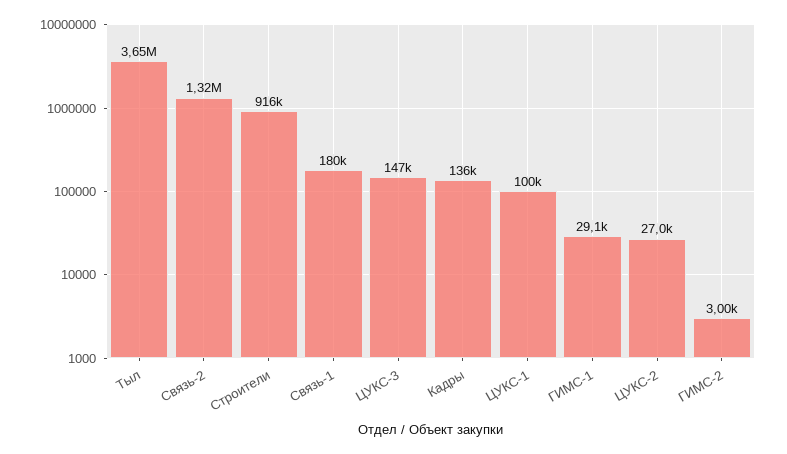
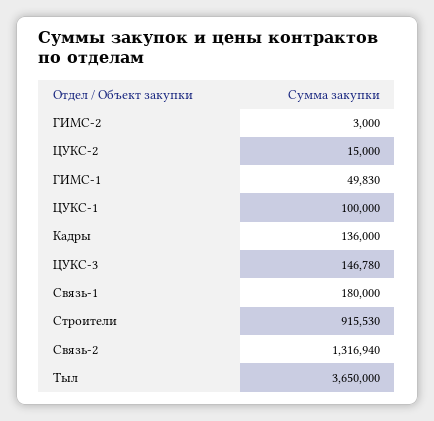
  {
    "Тыл": 3650000,
    "Связь-2": 1316940,
    "Строители": 915530,
    "Связь-1": 180000,
    "ЦУКС-3": 146780,
    "Кадры": 136000,
    "ЦУКС-1": 100000,
-   "ГИМС-1": 29100,
+   "ГИМС-1": 49830,
-   "ЦУКС-2": 27000,
+   "ЦУКС-2": 15000,
    "ГИМС-2": 3000
  }

